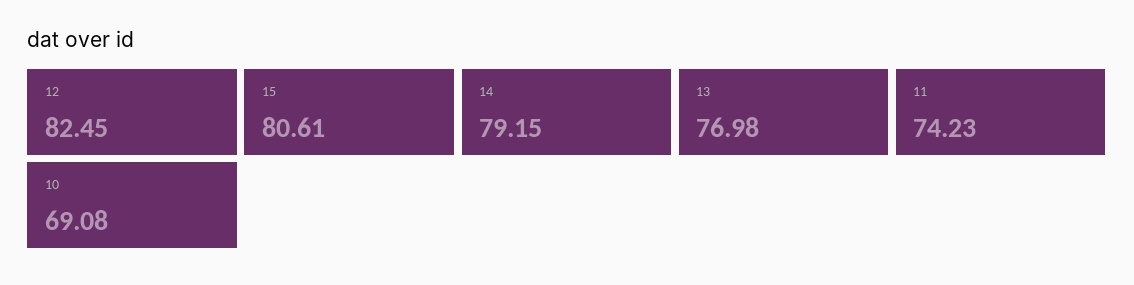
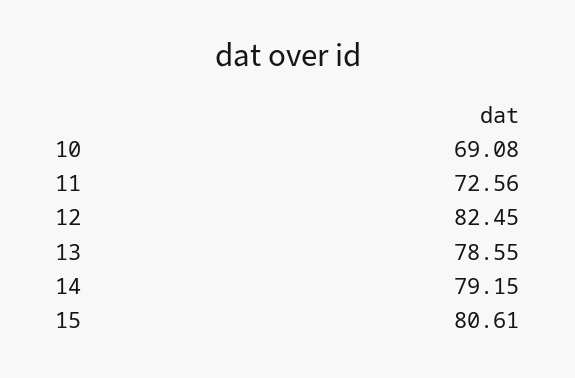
  {
    "12": 82.45,
    "15": 80.61,
    "14": 79.15,
-   "13": 76.98,
+   "13": 78.55,
-   "11": 74.23,
+   "11": 72.56,
    "10": 69.08
  }

